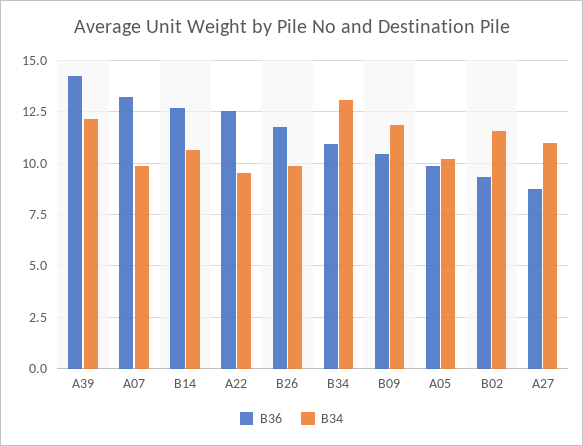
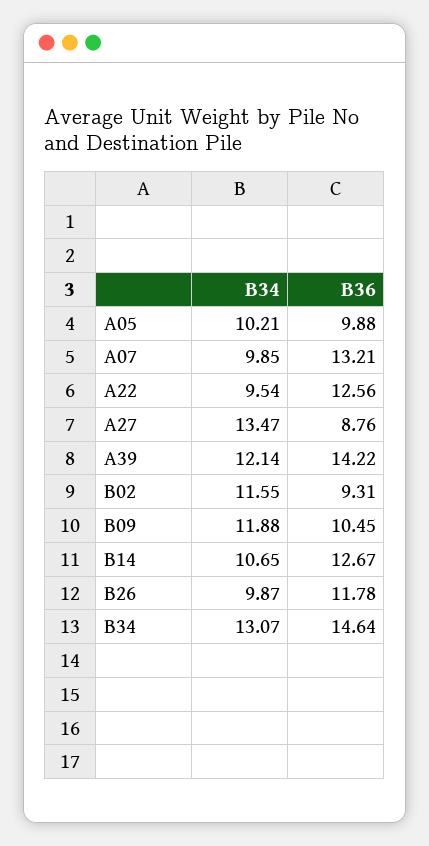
  {
    "B36": {
      "A39": 14.22,
      "A07": 13.21,
      "B14": 12.67,
      "A22": 12.56,
      "B26": 11.78,
-     "B34": 11,
+     "B34": 14.64,
      "B09": 10.45,
      "A05": 9.88,
      "B02": 9.31,
      "A27": 8.76
    },
    "B34": {
      "A39": 12.14,
      "A07": 9.85,
      "B14": 10.65,
      "A22": 9.54,
      "B26": 9.87,
      "B34": 13.07,
      "B09": 11.88,
      "A05": 10.21,
      "B02": 11.55,
-     "A27": 11
+     "A27": 13.47
    }
  }

